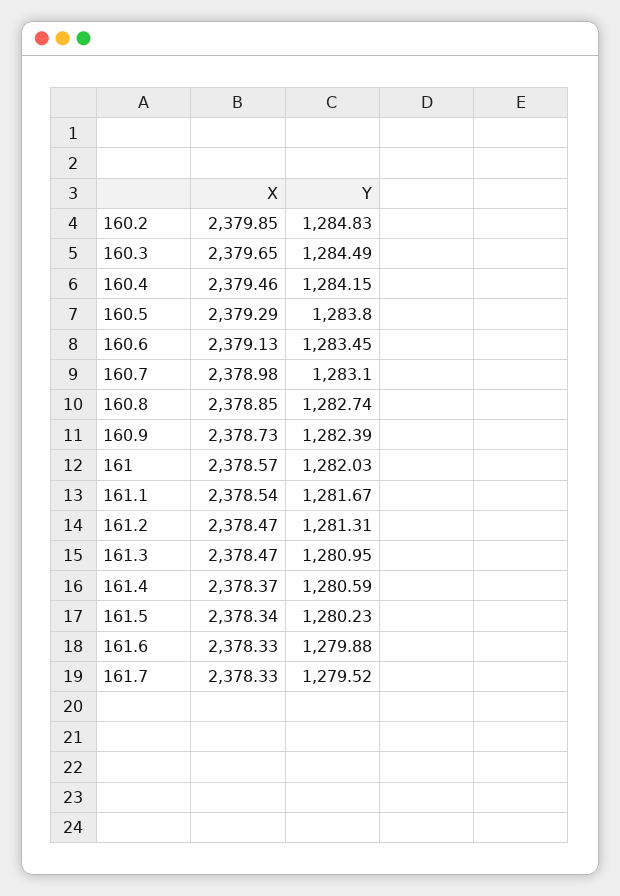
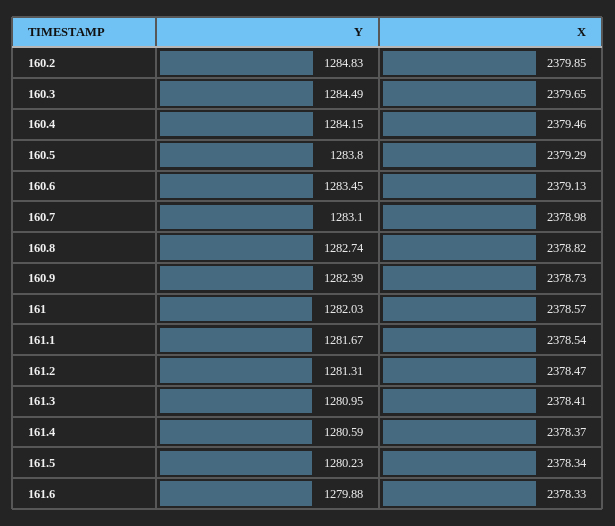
  {
    "X": {
      "160.2": 2379.85,
      "160.3": 2379.65,
      "160.4": 2379.46,
      "160.5": 2379.29,
      "160.6": 2379.13,
      "160.7": 2378.98,
-     "160.8": 2378.85,
+     "160.8": 2378.82,
      "160.9": 2378.73,
      "161": 2378.57,
      "161.1": 2378.54,
      "161.2": 2378.47,
-     "161.3": 2378.47,
+     "161.3": 2378.41,
      "161.4": 2378.37,
      "161.5": 2378.34,
-     "161.6": 2378.33,
+     "161.6": 2378.33
-     "161.7": 2378.33
    },
    "Y": {
      "160.2": 1284.83,
      "160.3": 1284.49,
      "160.4": 1284.15,
      "160.5": 1283.8,
      "160.6": 1283.45,
      "160.7": 1283.1,
      "160.8": 1282.74,
      "160.9": 1282.39,
      "161": 1282.03,
      "161.1": 1281.67,
      "161.2": 1281.31,
      "161.3": 1280.95,
      "161.4": 1280.59,
      "161.5": 1280.23,
-     "161.6": 1279.88,
+     "161.6": 1279.88
-     "161.7": 1279.52
    }
  }

